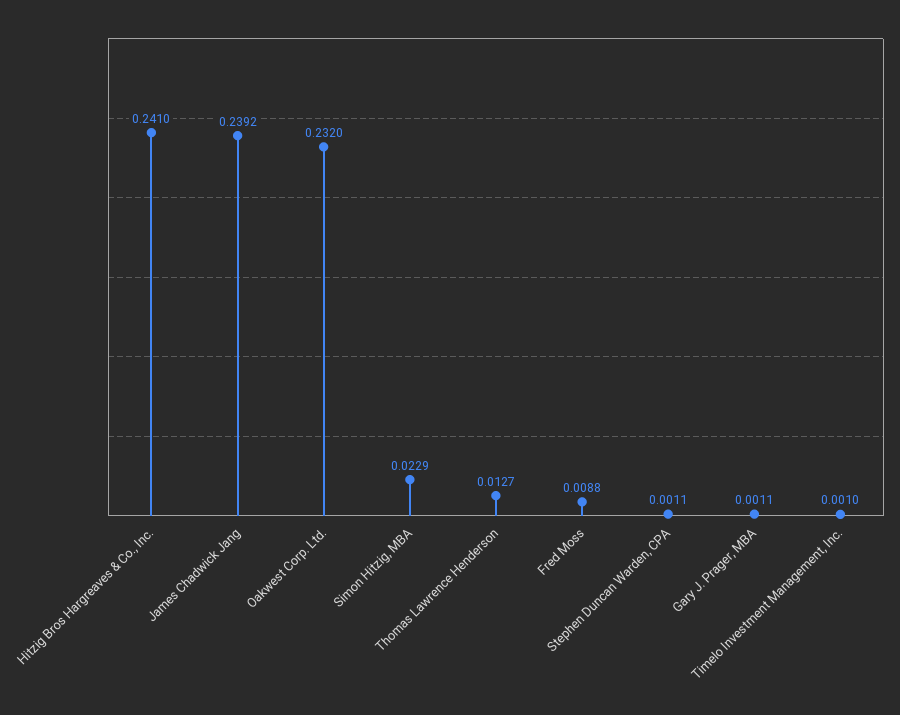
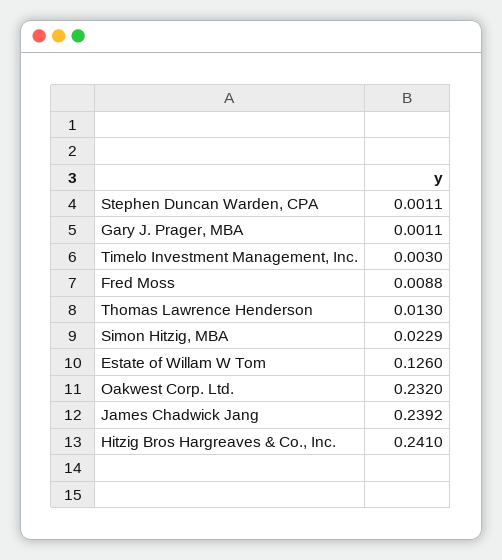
  {
    "Hitzig Bros Hargreaves & Co., Inc.": 0.241,
    "James Chadwick Jang": 0.2392,
    "Oakwest Corp. Ltd.": 0.232,
    "Simon Hitzig, MBA": 0.0229,
-   "Thomas Lawrence Henderson": 0.0127,
+   "Thomas Lawrence Henderson": 0.013,
    "Fred Moss": 0.0088,
    "Stephen Duncan Warden, CPA": 0.0011,
    "Gary J. Prager, MBA": 0.0011,
-   "Timelo Investment Management, Inc.": 0.001
+   "Timelo Investment Management, Inc.": 0.003,
+   "Estate of Willam W Tom": 0.126
  }

